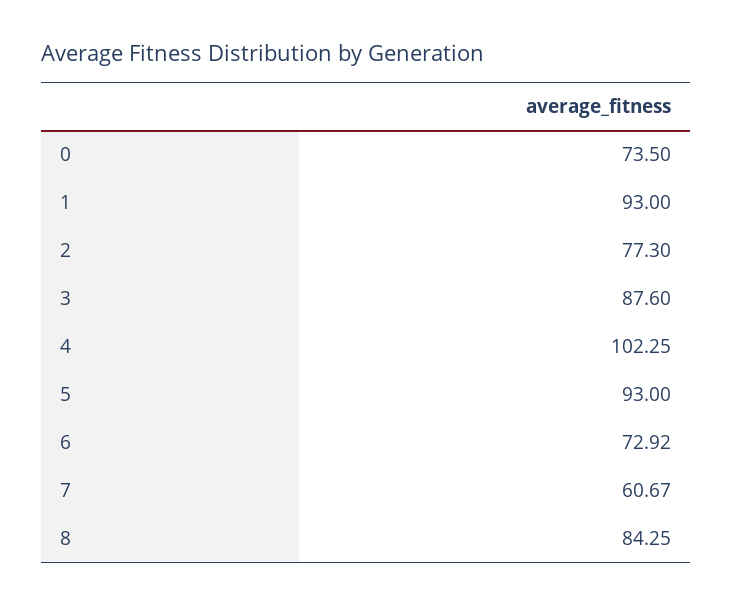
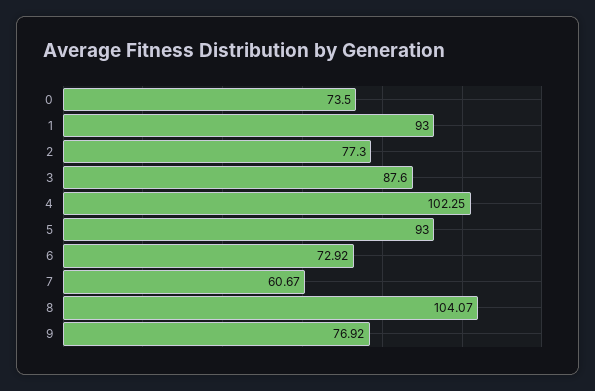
  {
    "0": 73.5,
    "1": 93,
    "2": 77.3,
    "3": 87.6,
    "4": 102.25,
    "5": 93,
    "6": 72.92,
    "7": 60.67,
-   "8": 84.25
+   "8": 104.07,
+   "9": 76.92
  }

